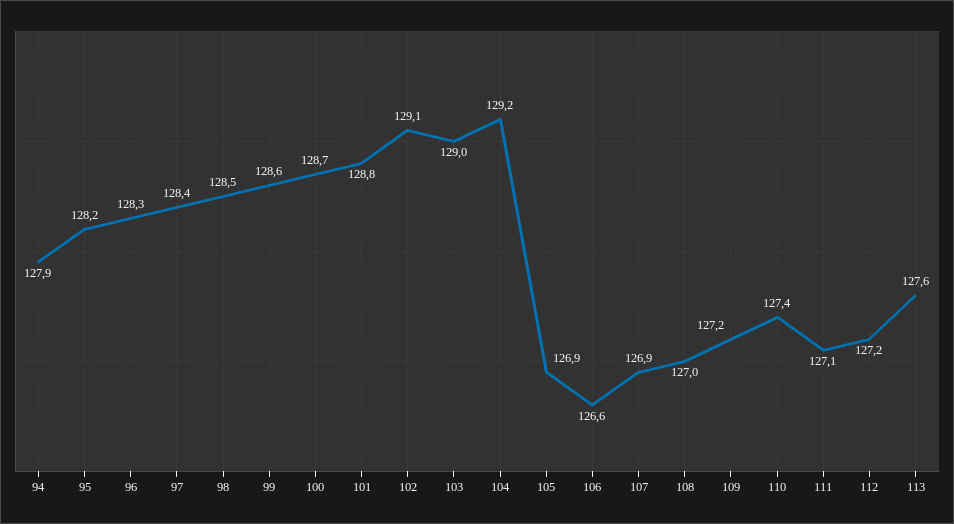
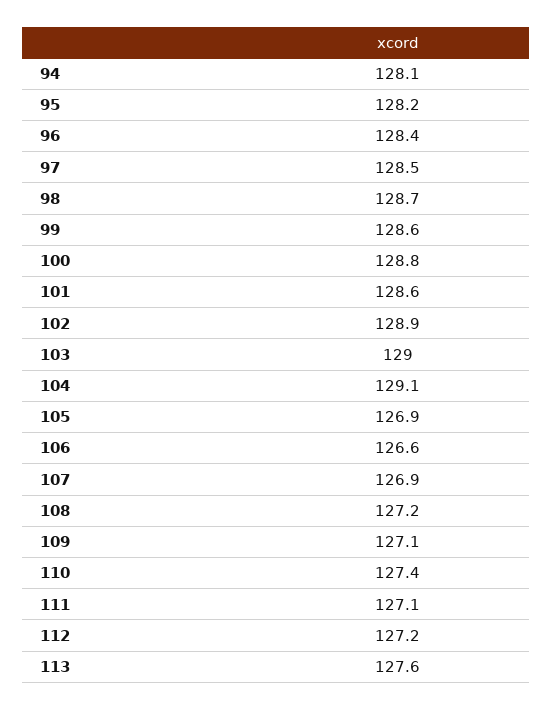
  {
-   "94": 127.9,
+   "94": 128.1,
    "95": 128.2,
-   "96": 128.3,
+   "96": 128.4,
-   "97": 128.4,
+   "97": 128.5,
-   "98": 128.5,
+   "98": 128.7,
    "99": 128.6,
-   "100": 128.7,
+   "100": 128.8,
-   "101": 128.8,
+   "101": 128.6,
-   "102": 129.1,
+   "102": 128.9,
    "103": 129,
-   "104": 129.2,
+   "104": 129.1,
    "105": 126.9,
    "106": 126.6,
    "107": 126.9,
-   "108": 127,
+   "108": 127.2,
-   "109": 127.2,
+   "109": 127.1,
    "110": 127.4,
    "111": 127.1,
    "112": 127.2,
    "113": 127.6
  }

